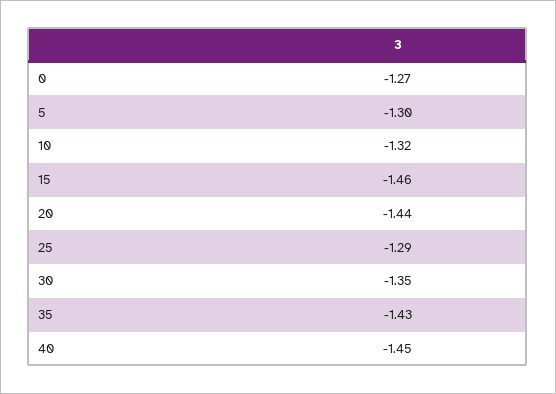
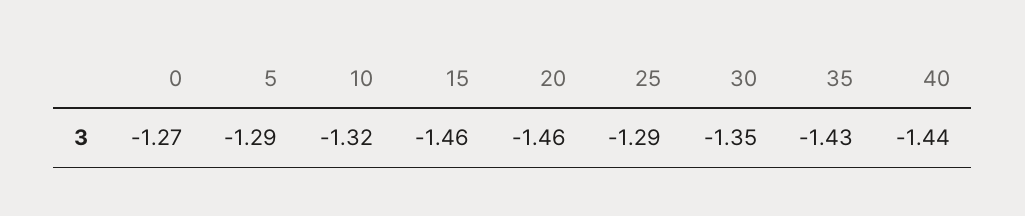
  {
    "0": -1.27,
-   "5": -1.3,
+   "5": -1.29,
    "10": -1.32,
    "15": -1.46,
-   "20": -1.44,
+   "20": -1.46,
    "25": -1.29,
    "30": -1.35,
    "35": -1.43,
-   "40": -1.45
+   "40": -1.44
  }

